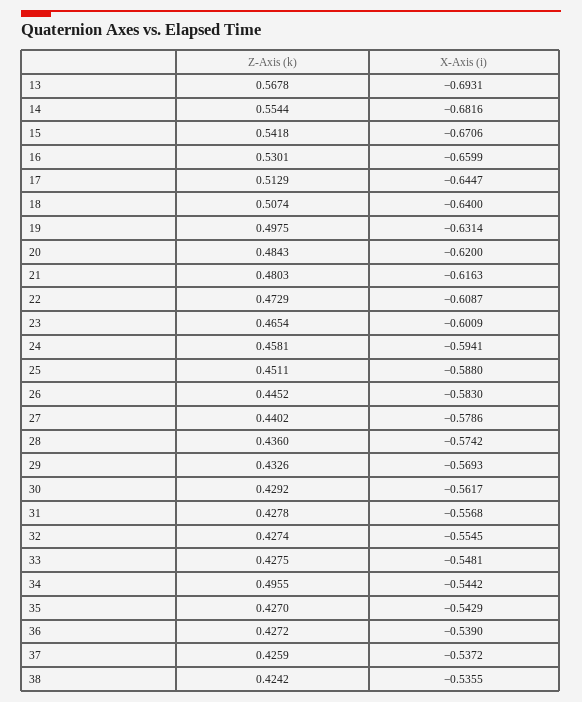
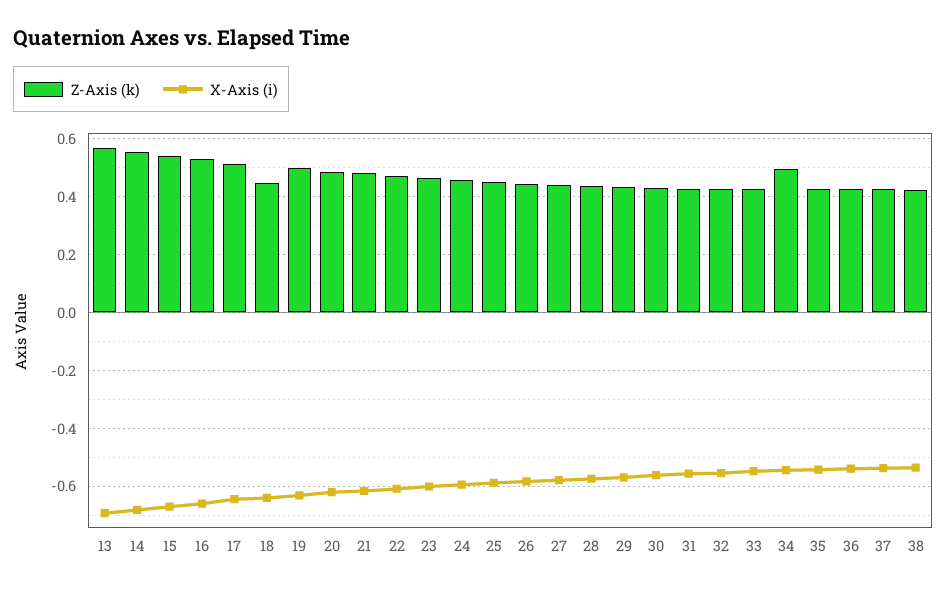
  {
    "Z-Axis (k)": {
      "13": 0.5678,
      "14": 0.5544,
      "15": 0.5418,
      "16": 0.5301,
      "17": 0.5129,
-     "18": 0.5074,
+     "18": 0.45,
      "19": 0.4975,
      "20": 0.4843,
      "21": 0.4803,
      "22": 0.4729,
      "23": 0.4654,
      "24": 0.4581,
      "25": 0.4511,
      "26": 0.4452,
      "27": 0.4402,
      "28": 0.436,
      "29": 0.4326,
      "30": 0.4292,
      "31": 0.4278,
      "32": 0.4274,
      "33": 0.4275,
      "34": 0.4955,
      "35": 0.427,
      "36": 0.4272,
      "37": 0.4259,
      "38": 0.4242
    },
    "X-Axis (i)": {
      "13": -0.6931,
      "14": -0.6816,
      "15": -0.6706,
      "16": -0.6599,
      "17": -0.6447,
      "18": -0.64,
      "19": -0.6314,
      "20": -0.62,
      "21": -0.6163,
      "22": -0.6087,
      "23": -0.6009,
      "24": -0.5941,
      "25": -0.588,
      "26": -0.583,
      "27": -0.5786,
      "28": -0.5742,
      "29": -0.5693,
      "30": -0.5617,
      "31": -0.5568,
      "32": -0.5545,
      "33": -0.5481,
      "34": -0.5442,
      "35": -0.5429,
      "36": -0.539,
      "37": -0.5372,
      "38": -0.5355
    }
  }

